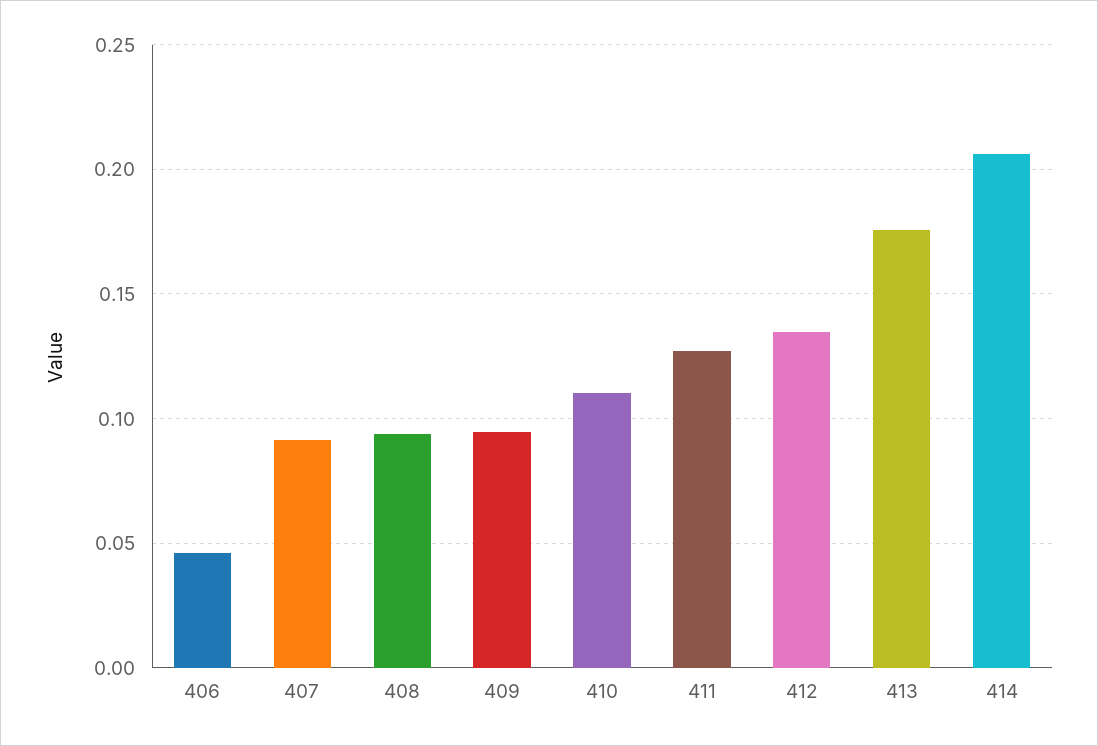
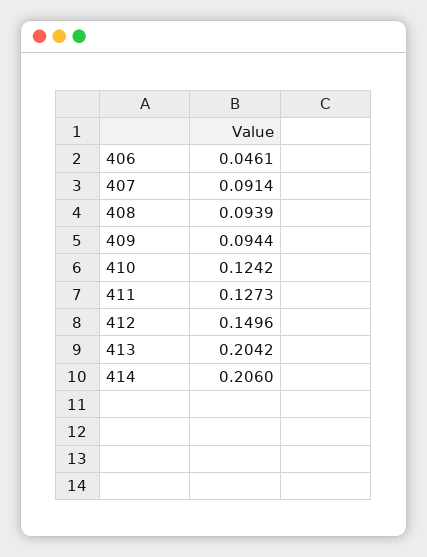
  {
    "406": 0.0461,
    "407": 0.0914,
    "408": 0.0939,
    "409": 0.0944,
-   "410": 0.11,
+   "410": 0.1242,
    "411": 0.1273,
-   "412": 0.135,
+   "412": 0.1496,
-   "413": 0.175,
+   "413": 0.2042,
    "414": 0.206
  }

